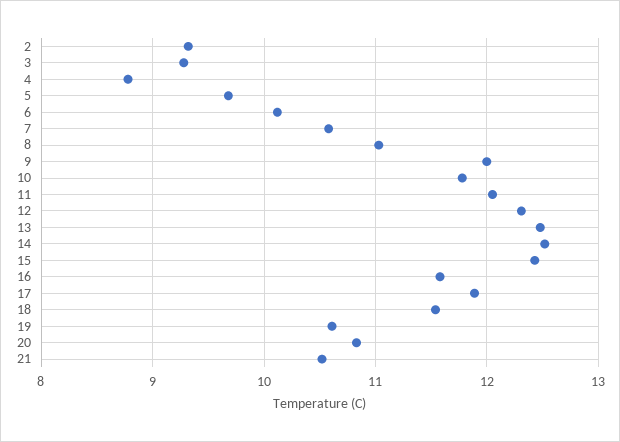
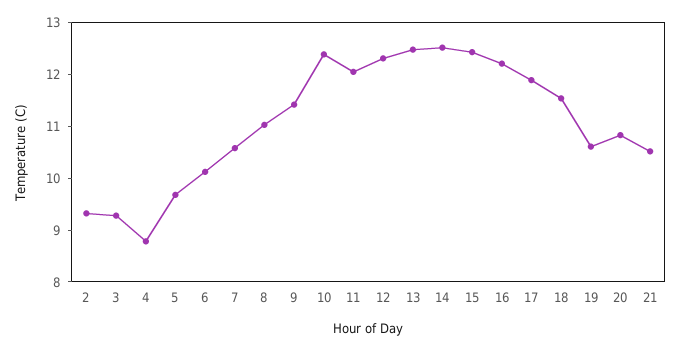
  {
    "2": 9.3,
    "3": 9.3,
    "4": 8.8,
    "5": 9.7,
    "6": 10.1,
    "7": 10.6,
    "8": 11,
-   "9": 12,
+   "9": 11.4,
-   "10": 11.8,
+   "10": 12.4,
    "11": 12.1,
    "12": 12.3,
    "13": 12.5,
    "14": 12.5,
    "15": 12.4,
-   "16": 11.6,
+   "16": 12.2,
    "17": 11.9,
    "18": 11.5,
    "19": 10.6,
    "20": 10.8,
    "21": 10.5
  }

